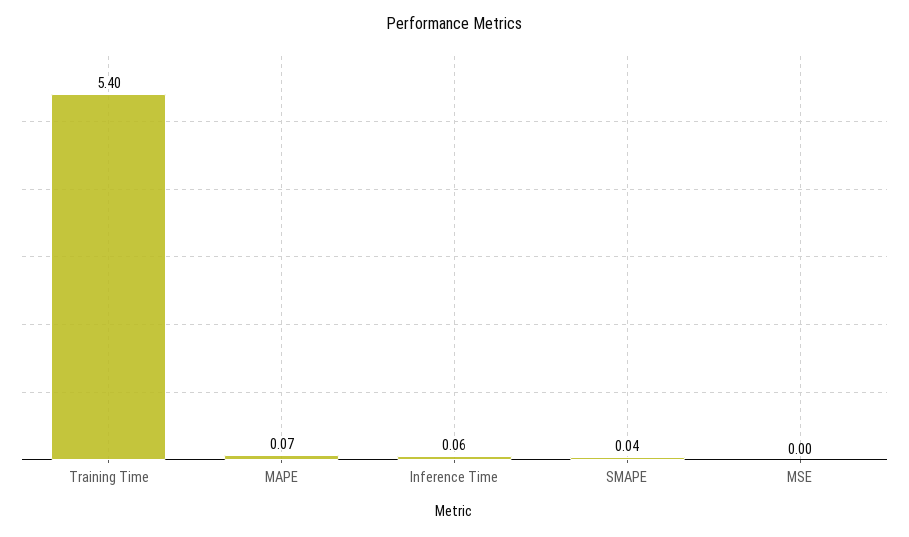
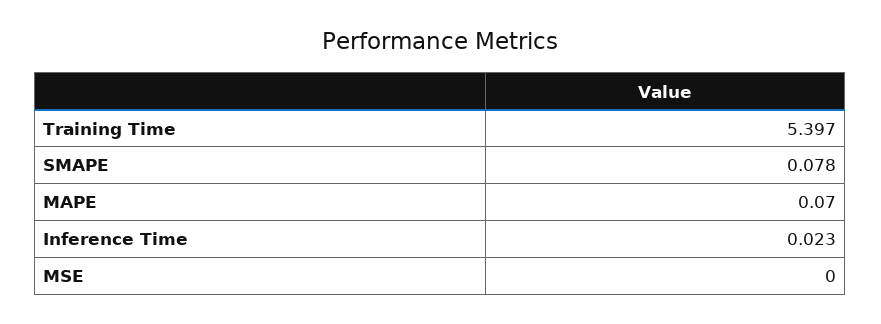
  {
    "Training Time": 5.397,
    "MAPE": 0.07,
-   "Inference Time": 0.06,
+   "Inference Time": 0.023,
-   "SMAPE": 0.04,
+   "SMAPE": 0.078,
    "MSE": 0
  }

